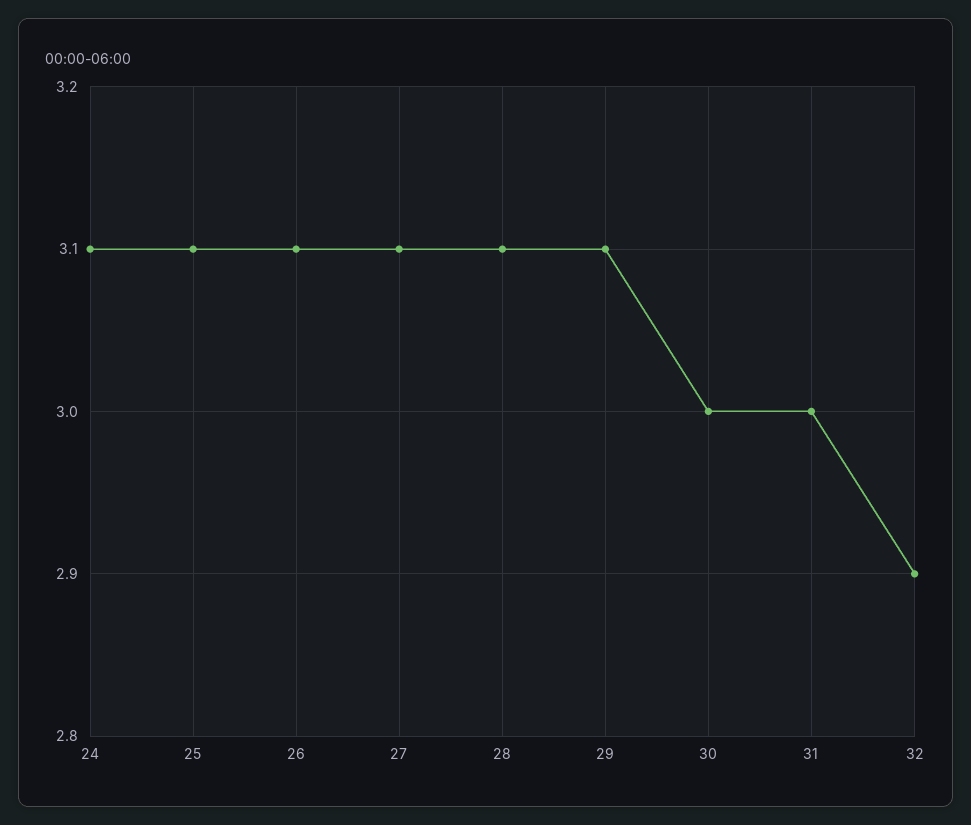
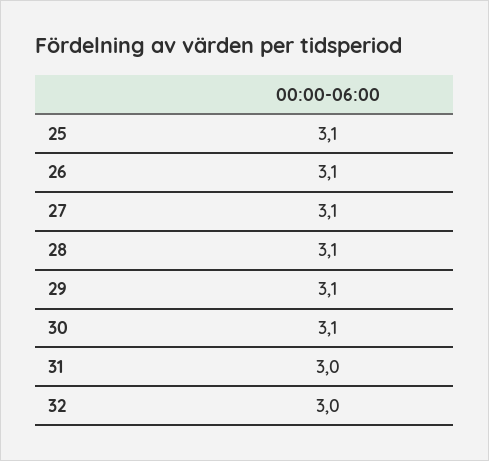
  {
-   "24": 3.1,
    "25": 3.1,
    "26": 3.1,
    "27": 3.1,
    "28": 3.1,
    "29": 3.1,
-   "30": 3,
+   "30": 3.1,
    "31": 3,
-   "32": 2.9
+   "32": 3
  }

